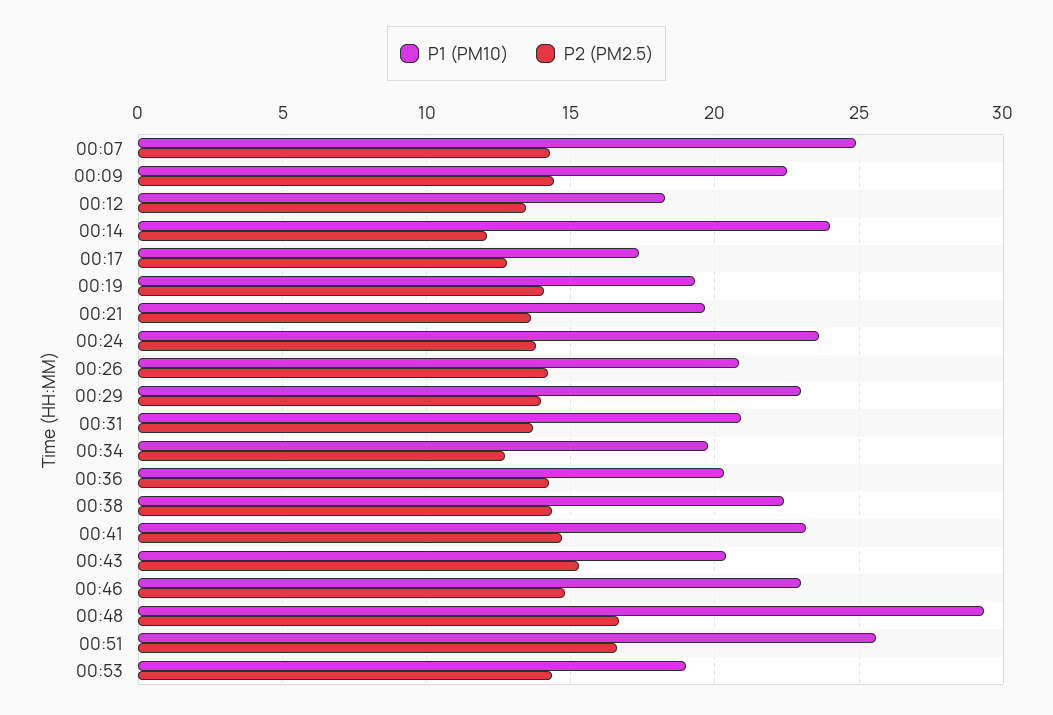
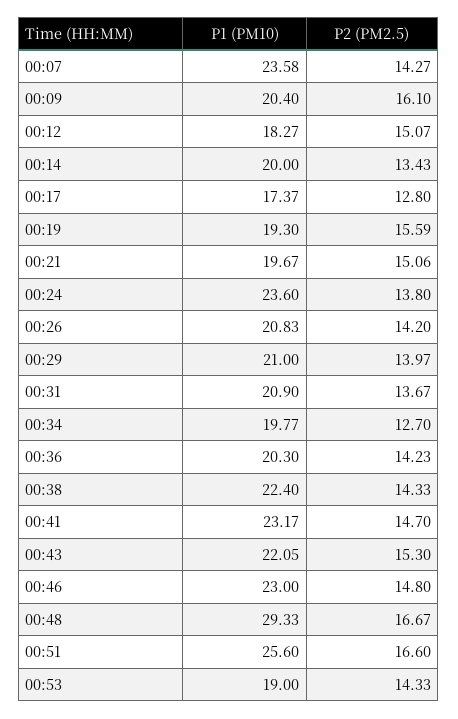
  {
    "P1 (PM10)": {
-     "00:07": 25,
+     "00:07": 23.58,
-     "00:09": 22.5,
+     "00:09": 20.4,
      "00:12": 18.27,
-     "00:14": 24,
+     "00:14": 20,
      "00:17": 17.37,
      "00:19": 19.3,
      "00:21": 19.67,
      "00:24": 23.6,
      "00:26": 20.83,
-     "00:29": 23,
+     "00:29": 21,
      "00:31": 20.9,
      "00:34": 19.77,
      "00:36": 20.3,
      "00:38": 22.4,
      "00:41": 23.17,
-     "00:43": 20.5,
+     "00:43": 22.05,
      "00:46": 23,
      "00:48": 29.33,
      "00:51": 25.6,
      "00:53": 19
    },
    "P2 (PM2.5)": {
      "00:07": 14.27,
-     "00:09": 14.5,
+     "00:09": 16.1,
-     "00:12": 13.5,
+     "00:12": 15.07,
-     "00:14": 12,
+     "00:14": 13.43,
      "00:17": 12.8,
-     "00:19": 14,
+     "00:19": 15.59,
-     "00:21": 13.5,
+     "00:21": 15.06,
      "00:24": 13.8,
      "00:26": 14.2,
      "00:29": 13.97,
      "00:31": 13.67,
      "00:34": 12.7,
      "00:36": 14.23,
      "00:38": 14.33,
      "00:41": 14.7,
      "00:43": 15.3,
      "00:46": 14.8,
      "00:48": 16.67,
      "00:51": 16.6,
      "00:53": 14.33
    }
  }

